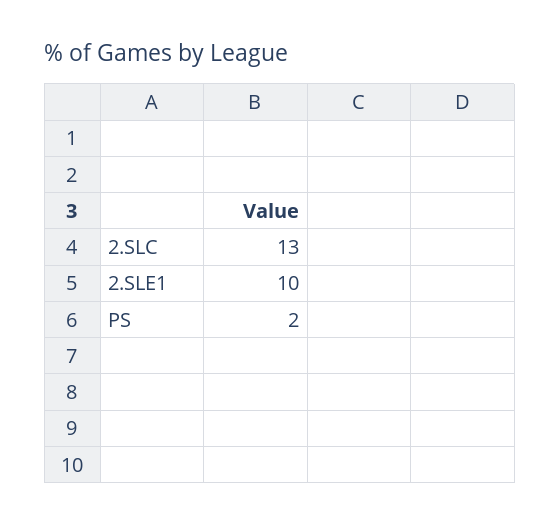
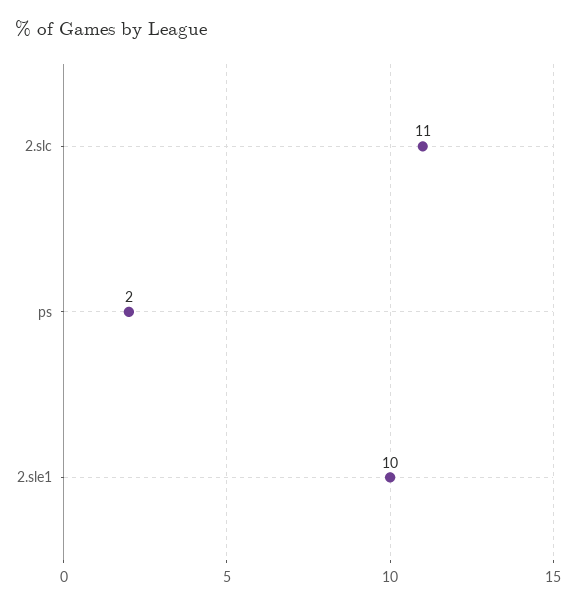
  {
-   "2.SLC": 13,
+   "2.SLC": 11,
    "2.SLE1": 10,
    "PS": 2
  }

